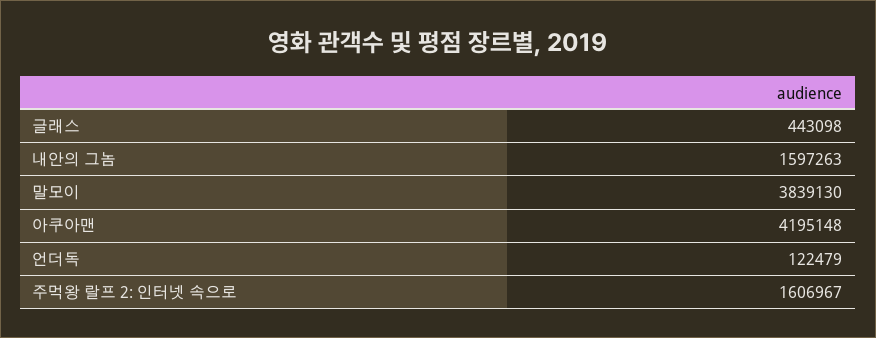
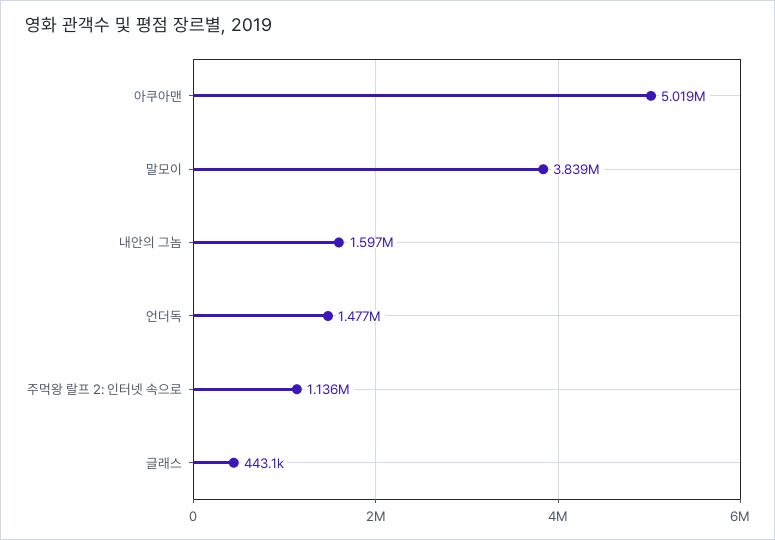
  {
    "글래스": 443098,
    "내안의 그놈": 1597263,
    "말모이": 3839130,
-   "아쿠아맨": 4195148,
+   "아쿠아맨": 5019000,
-   "언더독": 122479,
+   "언더독": 1477000,
-   "주먹왕 랄프 2: 인터넷 속으로": 1606967
+   "주먹왕 랄프 2: 인터넷 속으로": 1136000
  }

